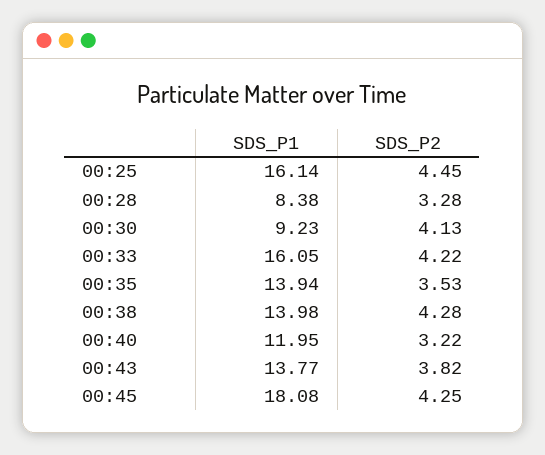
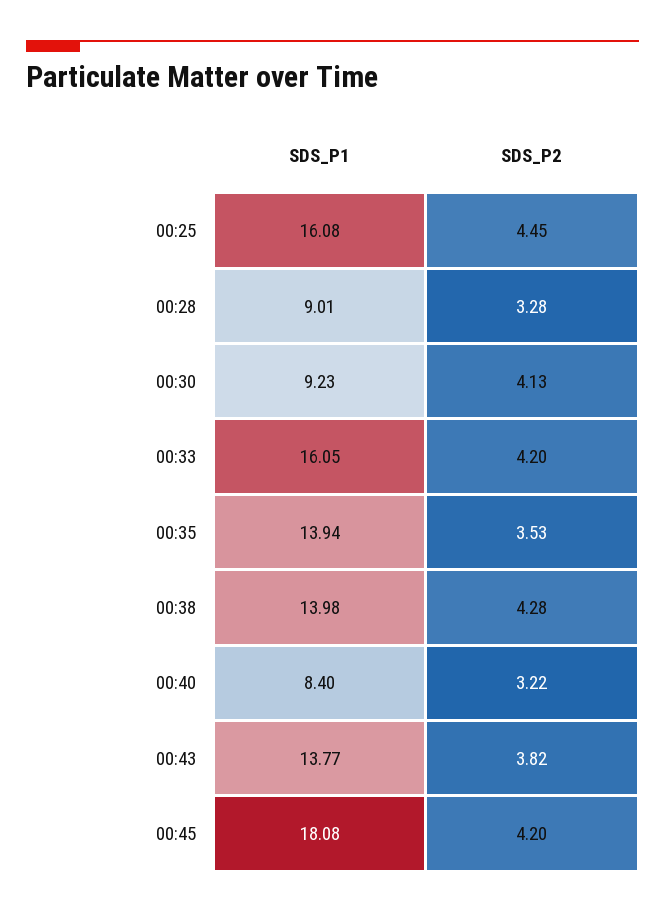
  {
    "SDS_P1": {
-     "00:25": 16.14,
+     "00:25": 16.08,
-     "00:28": 8.38,
+     "00:28": 9.01,
      "00:30": 9.23,
      "00:33": 16.05,
      "00:35": 13.94,
      "00:38": 13.98,
-     "00:40": 11.95,
+     "00:40": 8.4,
      "00:43": 13.77,
      "00:45": 18.08
    },
    "SDS_P2": {
      "00:25": 4.45,
      "00:28": 3.28,
      "00:30": 4.13,
-     "00:33": 4.22,
+     "00:33": 4.2,
      "00:35": 3.53,
      "00:38": 4.28,
      "00:40": 3.22,
      "00:43": 3.82,
-     "00:45": 4.25
+     "00:45": 4.2
    }
  }

